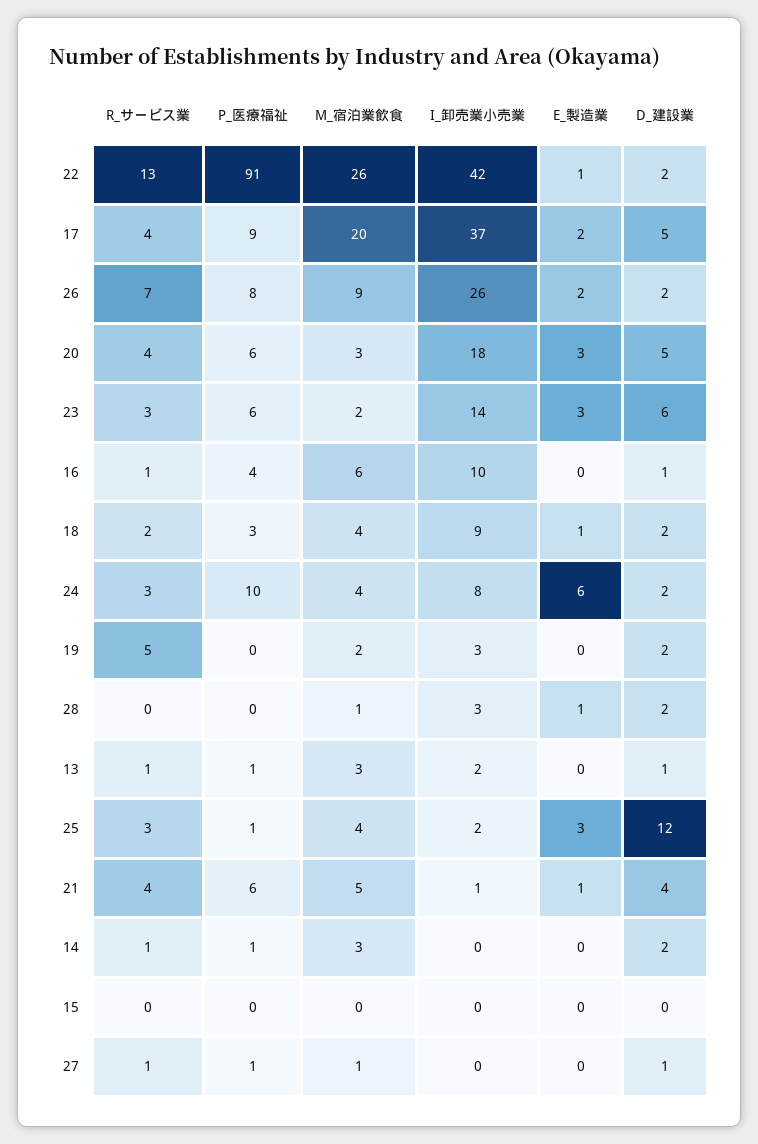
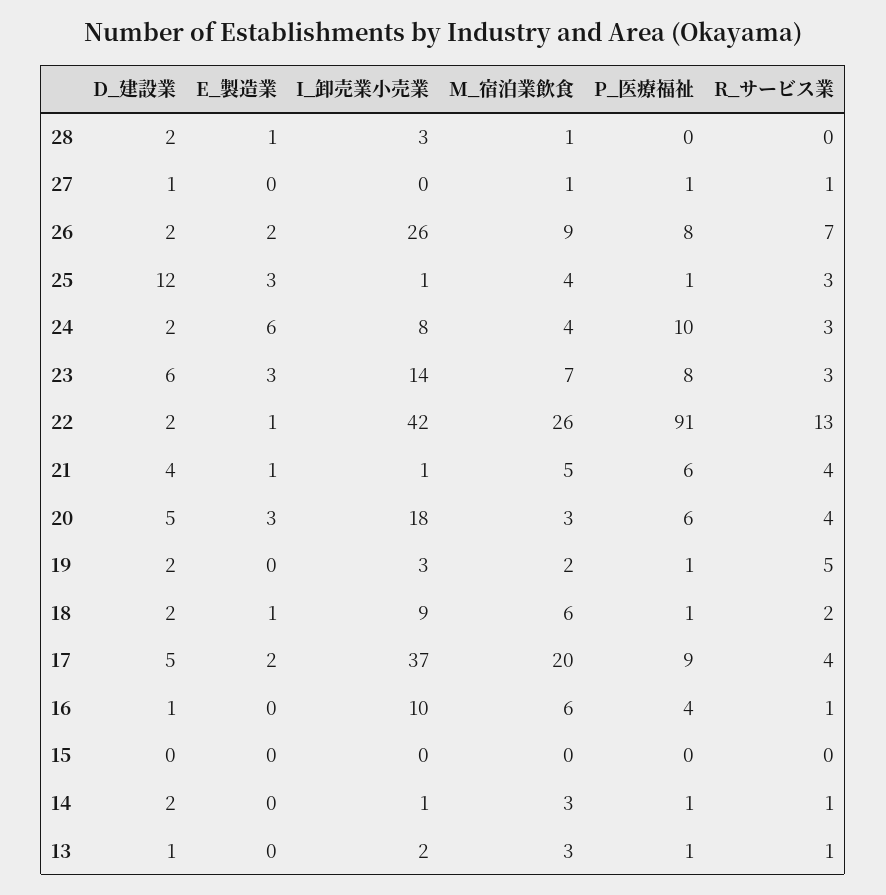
  {
    "R_サービス業": {
      "22": 13,
      "17": 4,
      "26": 7,
      "20": 4,
      "23": 3,
      "16": 1,
      "18": 2,
      "24": 3,
      "19": 5,
      "28": 0,
      "13": 1,
      "25": 3,
      "21": 4,
      "14": 1,
      "15": 0,
      "27": 1
    },
    "P_医療福祉": {
      "22": 91,
      "17": 9,
      "26": 8,
      "20": 6,
-     "23": 6,
+     "23": 8,
      "16": 4,
-     "18": 3,
+     "18": 1,
      "24": 10,
-     "19": 0,
+     "19": 1,
      "28": 0,
      "13": 1,
      "25": 1,
      "21": 6,
      "14": 1,
      "15": 0,
      "27": 1
    },
    "M_宿泊業飲食": {
      "22": 26,
      "17": 20,
      "26": 9,
      "20": 3,
-     "23": 2,
+     "23": 7,
      "16": 6,
-     "18": 4,
+     "18": 6,
      "24": 4,
      "19": 2,
      "28": 1,
      "13": 3,
      "25": 4,
      "21": 5,
      "14": 3,
      "15": 0,
      "27": 1
    },
    "I_卸売業小売業": {
      "22": 42,
      "17": 37,
      "26": 26,
      "20": 18,
      "23": 14,
      "16": 10,
      "18": 9,
      "24": 8,
      "19": 3,
      "28": 3,
      "13": 2,
-     "25": 2,
+     "25": 1,
      "21": 1,
-     "14": 0,
+     "14": 1,
      "15": 0,
      "27": 0
    },
    "E_製造業": {
      "22": 1,
      "17": 2,
      "26": 2,
      "20": 3,
      "23": 3,
      "16": 0,
      "18": 1,
      "24": 6,
      "19": 0,
      "28": 1,
      "13": 0,
      "25": 3,
      "21": 1,
      "14": 0,
      "15": 0,
      "27": 0
    },
    "D_建設業": {
      "22": 2,
      "17": 5,
      "26": 2,
      "20": 5,
      "23": 6,
      "16": 1,
      "18": 2,
      "24": 2,
      "19": 2,
      "28": 2,
      "13": 1,
      "25": 12,
      "21": 4,
      "14": 2,
      "15": 0,
      "27": 1
    }
  }

